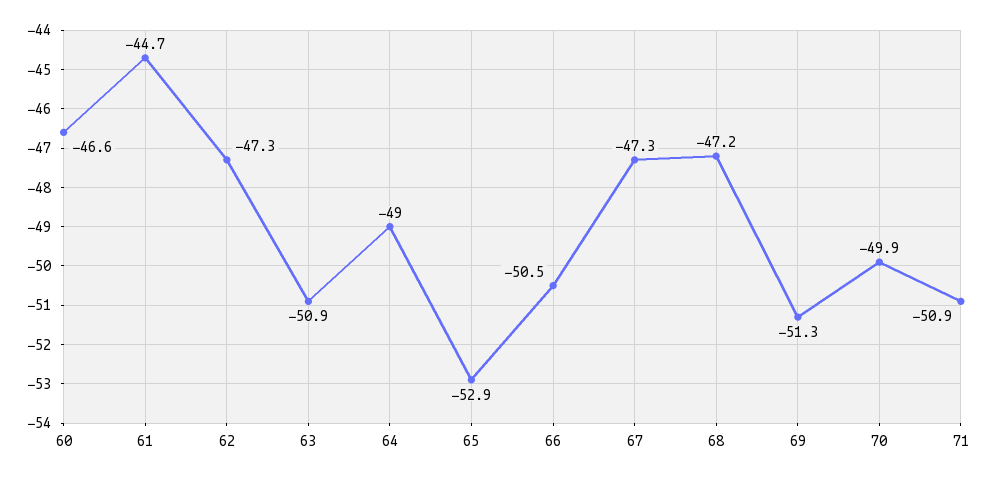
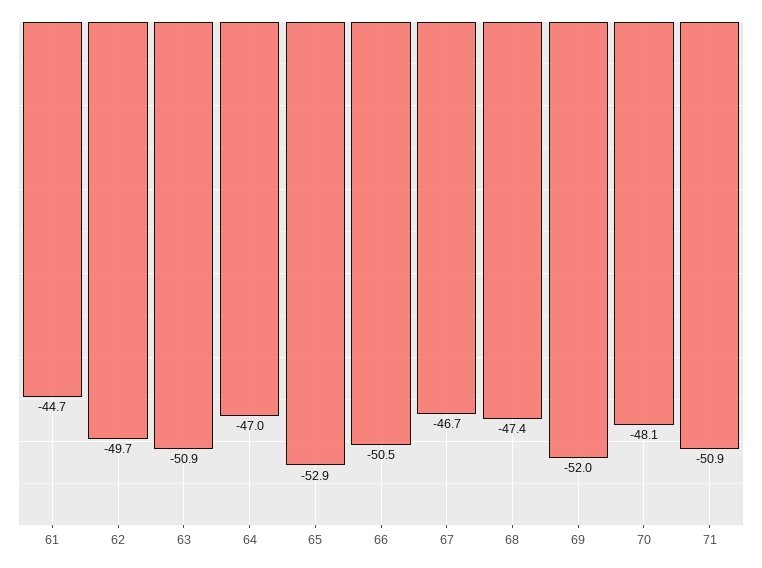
  {
-   "60": -46.6,
    "61": -44.7,
-   "62": -47.3,
+   "62": -49.7,
    "63": -50.9,
-   "64": -49,
+   "64": -47,
    "65": -52.9,
    "66": -50.5,
-   "67": -47.3,
+   "67": -46.7,
-   "68": -47.2,
+   "68": -47.4,
-   "69": -51.3,
+   "69": -52,
-   "70": -49.9,
+   "70": -48.1,
    "71": -50.9
  }

